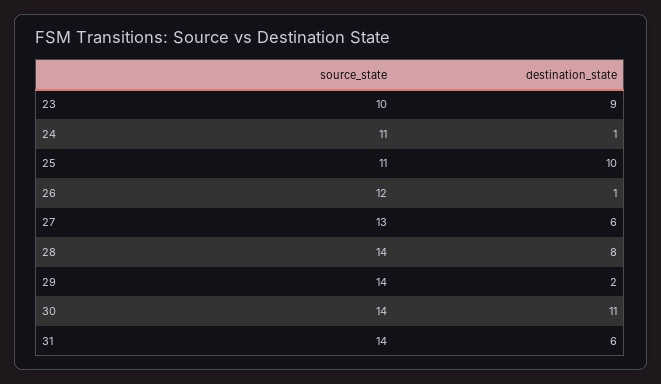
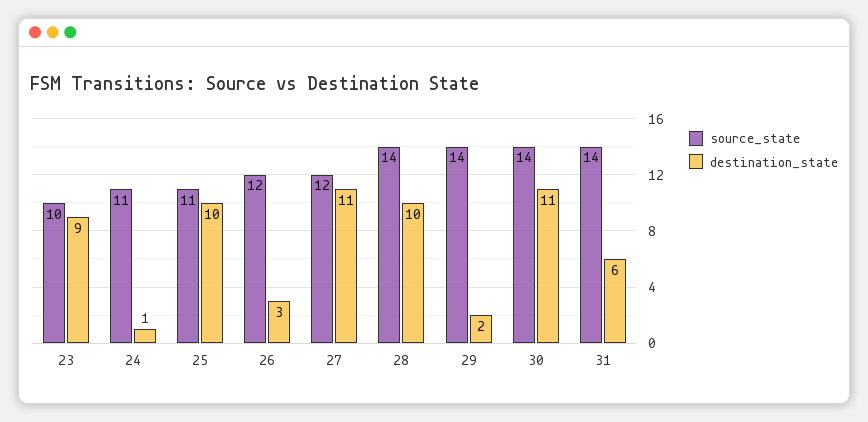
  {
    "source_state": {
      "23": 10,
      "24": 11,
      "25": 11,
      "26": 12,
-     "27": 13,
+     "27": 12,
      "28": 14,
      "29": 14,
      "30": 14,
      "31": 14
    },
    "destination_state": {
      "23": 9,
      "24": 1,
      "25": 10,
-     "26": 1,
+     "26": 3,
-     "27": 6,
+     "27": 11,
-     "28": 8,
+     "28": 10,
      "29": 2,
      "30": 11,
      "31": 6
    }
  }

